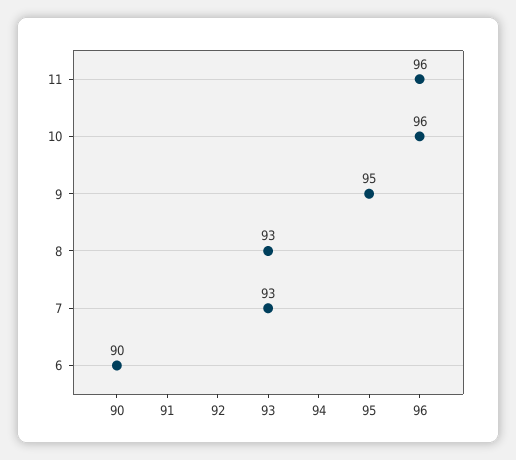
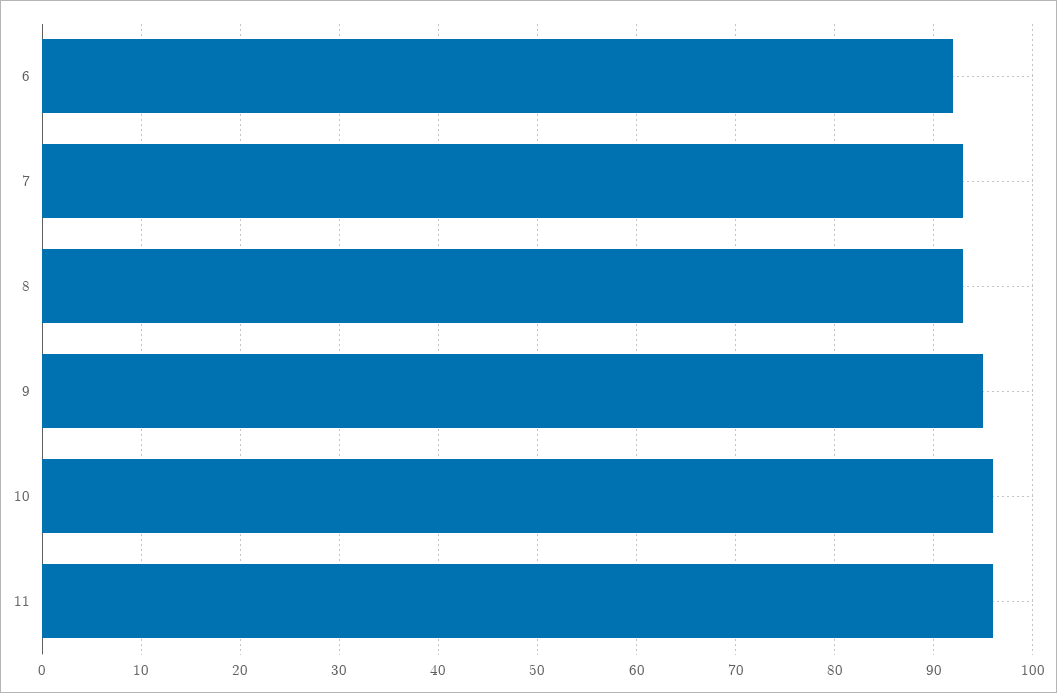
  {
    "11": 96,
    "10": 96,
    "9": 95,
    "8": 93,
    "7": 93,
-   "6": 90
+   "6": 92
  }

